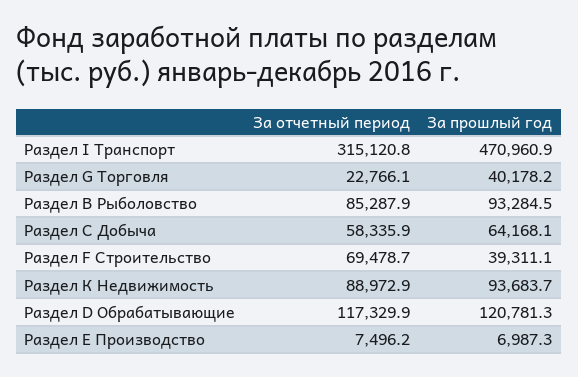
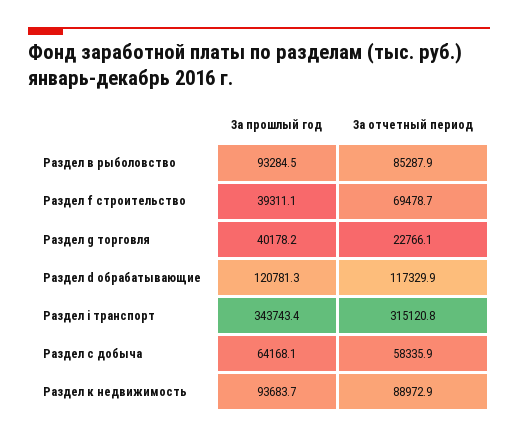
  {
    "За отчетный период": {
      "Раздел I Транспорт": 315120.8,
      "Раздел G Торговля": 22766.1,
      "Раздел В Рыболовство": 85287.9,
      "Раздел С Добыча": 58335.9,
      "Раздел F Строительство": 69478.7,
      "Раздел К Недвижимость": 88972.9,
-     "Раздел D Обрабатывающие": 117329.9,
+     "Раздел D Обрабатывающие": 117329.9
-     "Раздел Е Производство": 7496.2
    },
    "За прошлый год": {
-     "Раздел I Транспорт": 470960.9,
+     "Раздел I Транспорт": 343743.4,
      "Раздел G Торговля": 40178.2,
      "Раздел В Рыболовство": 93284.5,
      "Раздел С Добыча": 64168.1,
      "Раздел F Строительство": 39311.1,
      "Раздел К Недвижимость": 93683.7,
-     "Раздел D Обрабатывающие": 120781.3,
+     "Раздел D Обрабатывающие": 120781.3
-     "Раздел Е Производство": 6987.3
    }
  }

